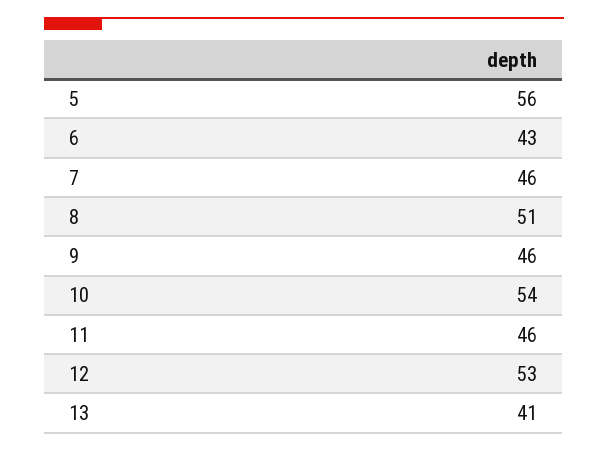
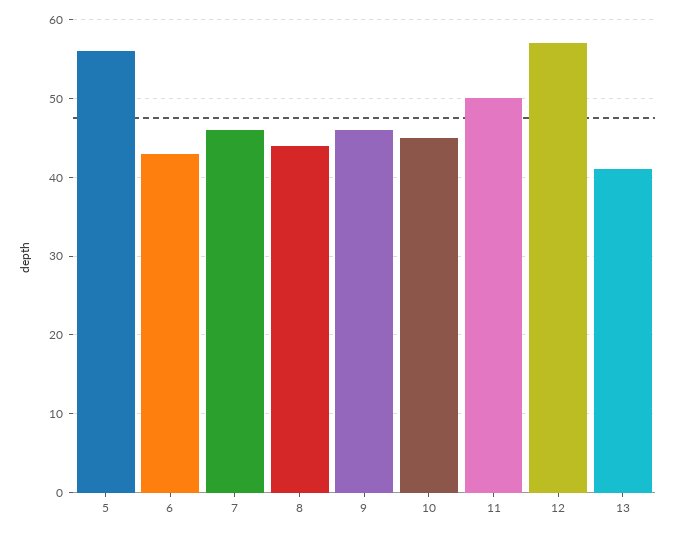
  {
    "5": 56,
    "6": 43,
    "7": 46,
-   "8": 51,
+   "8": 44,
    "9": 46,
-   "10": 54,
+   "10": 45,
-   "11": 46,
+   "11": 50,
-   "12": 53,
+   "12": 57,
    "13": 41
  }

